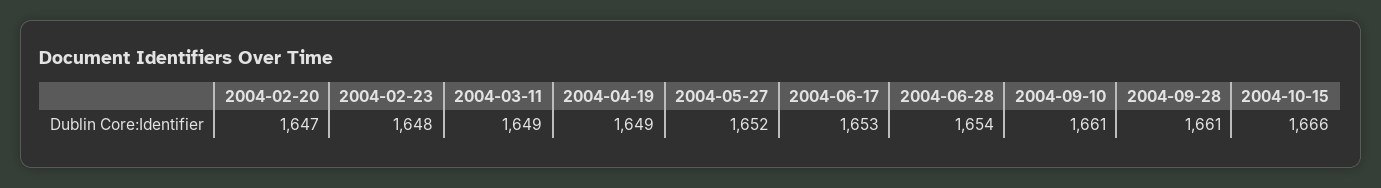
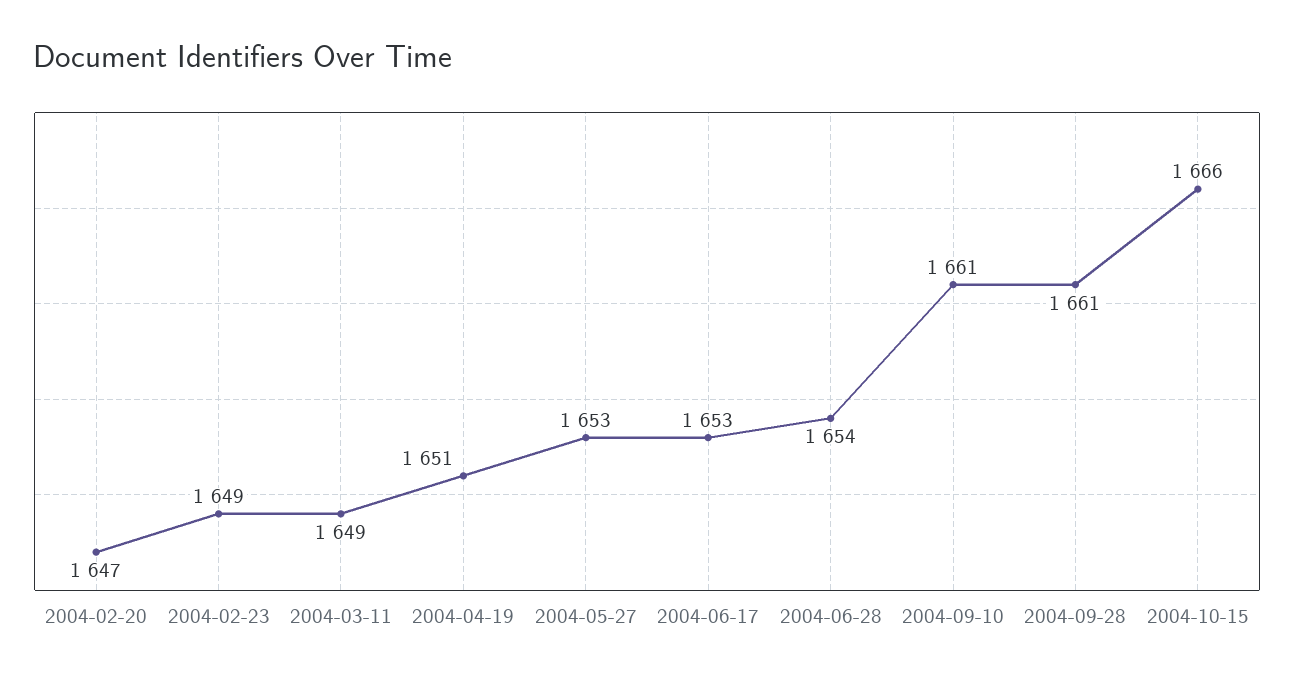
  {
    "2004-02-20": 1647,
-   "2004-02-23": 1648,
+   "2004-02-23": 1649,
    "2004-03-11": 1649,
-   "2004-04-19": 1649,
+   "2004-04-19": 1651,
-   "2004-05-27": 1652,
+   "2004-05-27": 1653,
    "2004-06-17": 1653,
    "2004-06-28": 1654,
    "2004-09-10": 1661,
    "2004-09-28": 1661,
    "2004-10-15": 1666
  }

